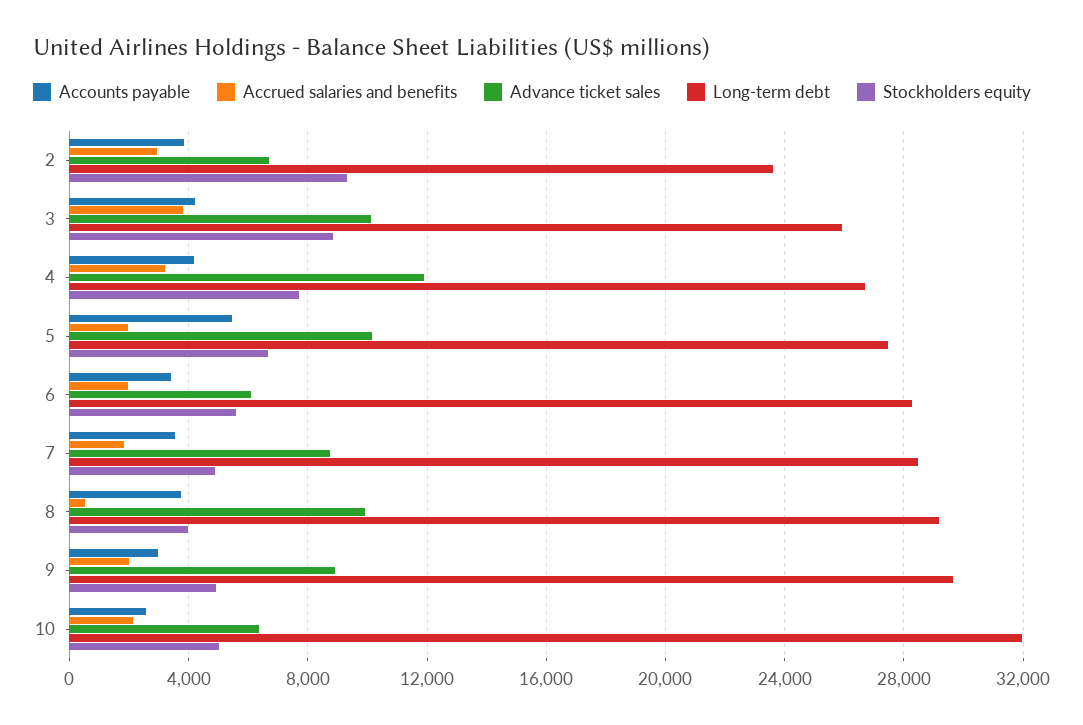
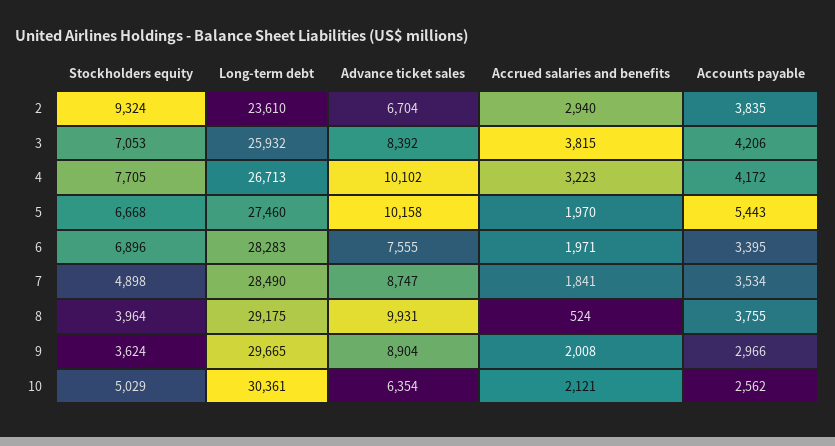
  {
    "Accounts payable": {
      "2": 3835,
      "3": 4206,
      "4": 4172,
      "5": 5443,
      "6": 3395,
      "7": 3534,
      "8": 3755,
      "9": 2966,
      "10": 2562
    },
    "Accrued salaries and benefits": {
      "2": 2940,
      "3": 3815,
      "4": 3223,
      "5": 1970,
      "6": 1971,
      "7": 1841,
      "8": 524,
      "9": 2008,
      "10": 2121
    },
    "Advance ticket sales": {
      "2": 6704,
-     "3": 10000,
+     "3": 8392,
-     "4": 12000,
+     "4": 10102,
      "5": 10158,
-     "6": 6000,
+     "6": 7555,
      "7": 8747,
      "8": 9931,
      "9": 8904,
      "10": 6354
    },
    "Long-term debt": {
      "2": 23610,
      "3": 25932,
      "4": 26713,
      "5": 27460,
      "6": 28283,
      "7": 28490,
      "8": 29175,
      "9": 29665,
-     "10": 32000
+     "10": 30361
    },
    "Stockholders equity": {
      "2": 9324,
-     "3": 9000,
+     "3": 7053,
      "4": 7705,
      "5": 6668,
-     "6": 5500,
+     "6": 6896,
      "7": 4898,
      "8": 3964,
-     "9": 5000,
+     "9": 3624,
      "10": 5029
    }
  }

